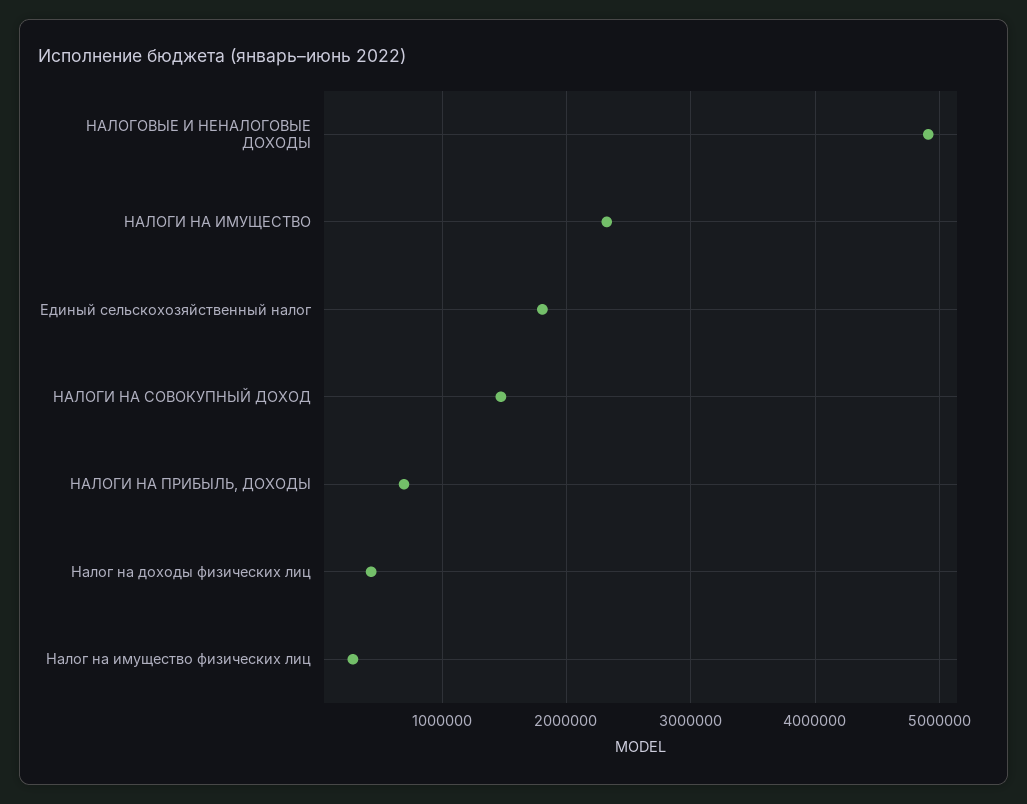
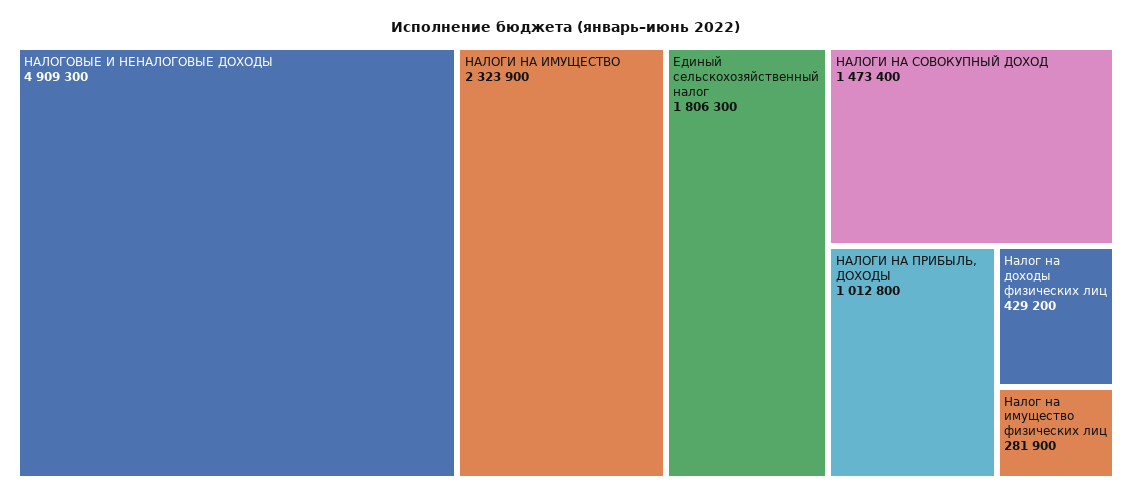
  {
    "НАЛОГОВЫЕ И НЕНАЛОГОВЫЕ ДОХОДЫ": 4909300,
    "НАЛОГИ НА ИМУЩЕСТВО": 2323900,
    "Единый сельскохозяйственный налог": 1806300,
    "НАЛОГИ НА СОВОКУПНЫЙ ДОХОД": 1473400,
-   "НАЛОГИ НА ПРИБЫЛЬ, ДОХОДЫ": 700000,
+   "НАЛОГИ НА ПРИБЫЛЬ, ДОХОДЫ": 1012800,
    "Налог на доходы физических лиц": 429200,
    "Налог на имущество физических лиц": 281900
  }

